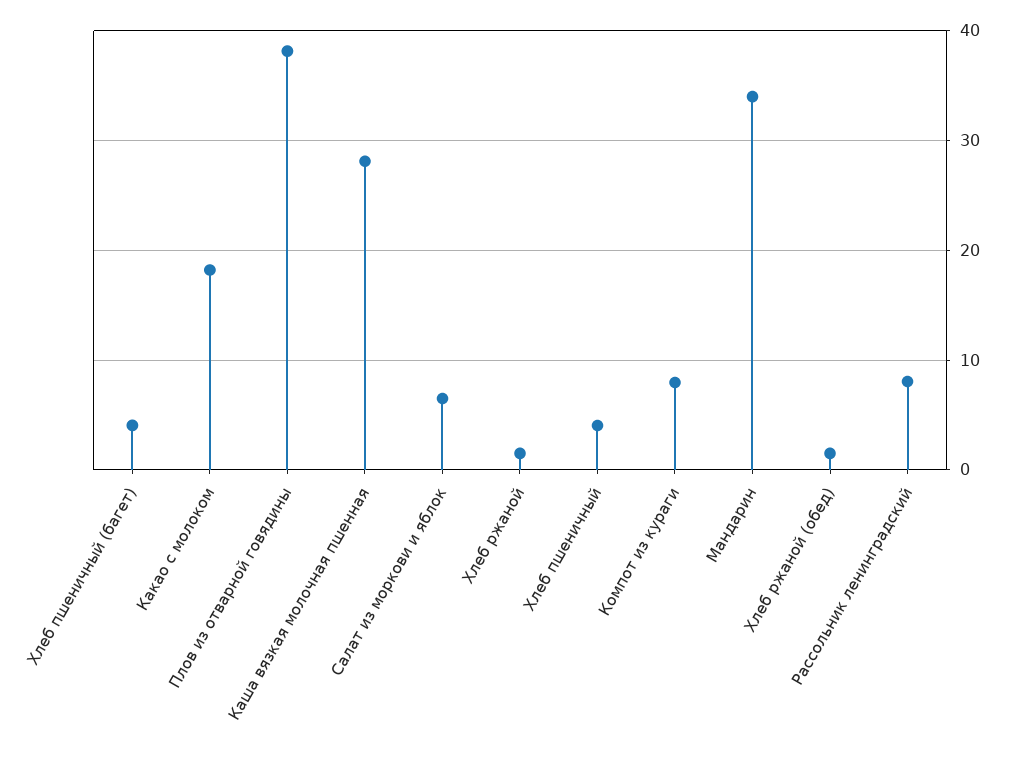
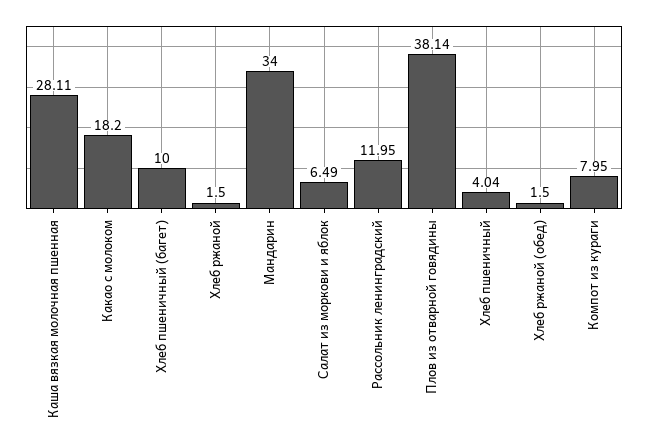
  {
-   "Хлеб пшеничный (багет)": 4,
+   "Хлеб пшеничный (багет)": 10,
    "Какао с молоком": 18.2,
    "Плов из отварной говядины": 38.14,
    "Каша вязкая молочная пшенная": 28.11,
    "Салат из моркови и яблок": 6.49,
    "Хлеб ржаной": 1.5,
    "Хлеб пшеничный": 4.04,
    "Компот из кураги": 7.95,
    "Мандарин": 34,
    "Хлеб ржаной (обед)": 1.5,
-   "Рассольник ленинградский": 8
+   "Рассольник ленинградский": 11.95
  }

